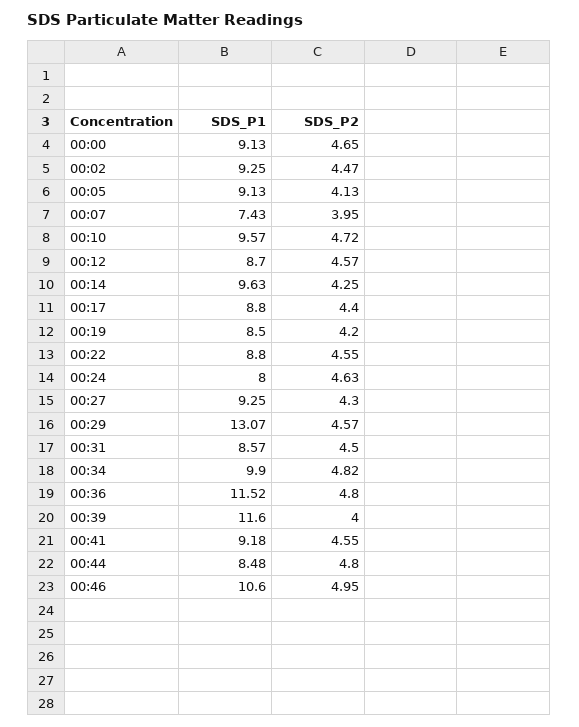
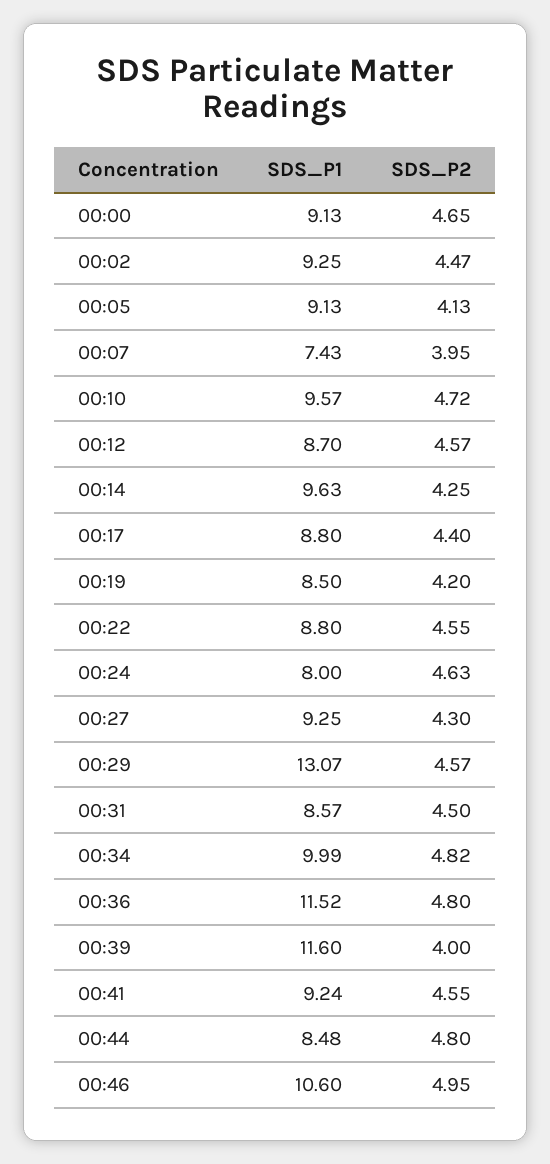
  {
    "SDS_P1": {
      "00:00": 9.13,
      "00:02": 9.25,
      "00:05": 9.13,
      "00:07": 7.43,
      "00:10": 9.57,
      "00:12": 8.7,
      "00:14": 9.63,
      "00:17": 8.8,
      "00:19": 8.5,
      "00:22": 8.8,
      "00:24": 8,
      "00:27": 9.25,
      "00:29": 13.07,
      "00:31": 8.57,
-     "00:34": 9.9,
+     "00:34": 9.99,
      "00:36": 11.52,
      "00:39": 11.6,
-     "00:41": 9.18,
+     "00:41": 9.24,
      "00:44": 8.48,
      "00:46": 10.6
    },
    "SDS_P2": {
      "00:00": 4.65,
      "00:02": 4.47,
      "00:05": 4.13,
      "00:07": 3.95,
      "00:10": 4.72,
      "00:12": 4.57,
      "00:14": 4.25,
      "00:17": 4.4,
      "00:19": 4.2,
      "00:22": 4.55,
      "00:24": 4.63,
      "00:27": 4.3,
      "00:29": 4.57,
      "00:31": 4.5,
      "00:34": 4.82,
      "00:36": 4.8,
      "00:39": 4,
      "00:41": 4.55,
      "00:44": 4.8,
      "00:46": 4.95
    }
  }

